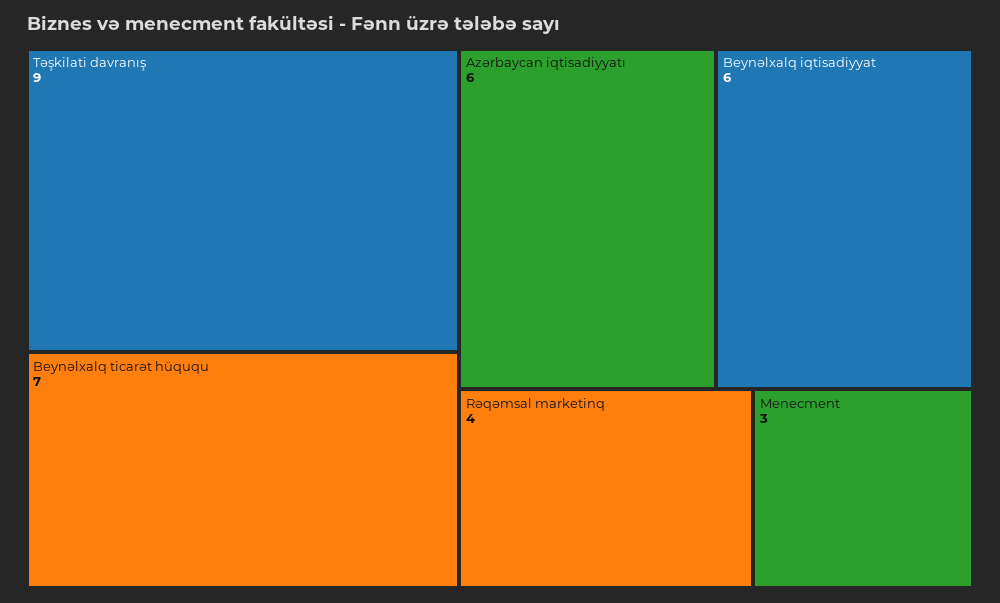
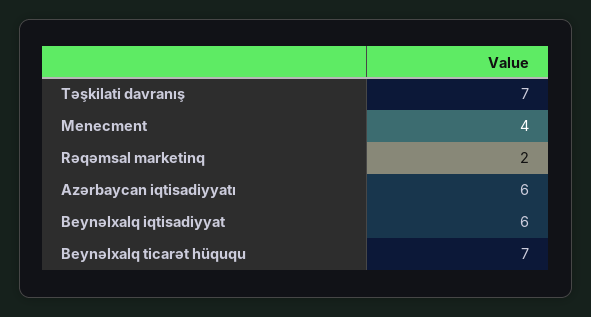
  {
-   "Təşkilati davranış": 9,
+   "Təşkilati davranış": 7,
    "Beynəlxalq ticarət hüququ": 7,
    "Azərbaycan iqtisadiyyatı": 6,
    "Beynəlxalq iqtisadiyyat": 6,
-   "Rəqəmsal marketinq": 4,
+   "Rəqəmsal marketinq": 2,
-   "Menecment": 3
+   "Menecment": 4
  }

